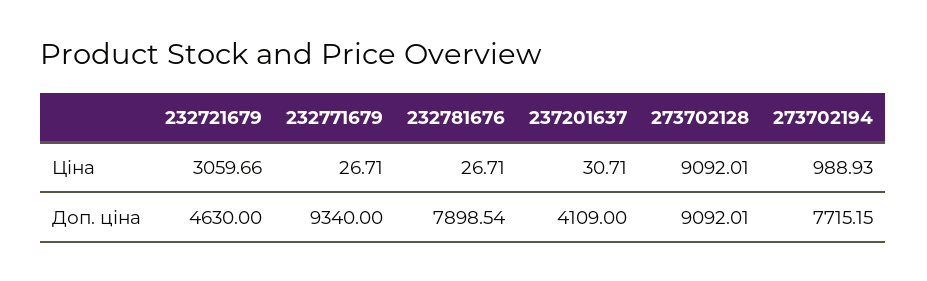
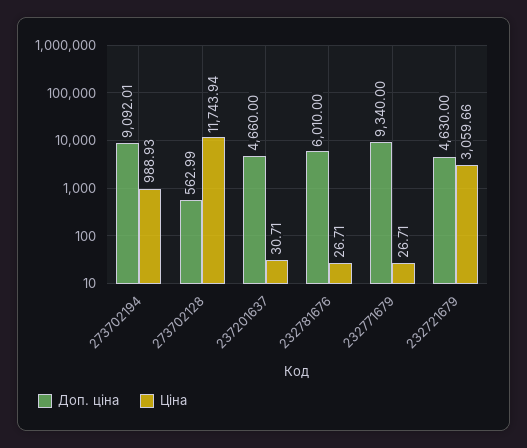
  {
    "Ціна": {
      "232721679": 3059.66,
      "232771679": 26.71,
      "232781676": 26.71,
      "237201637": 30.71,
-     "273702128": 9092.01,
+     "273702128": 11743.94,
      "273702194": 988.93
    },
    "Доп. ціна": {
      "232721679": 4630,
      "232771679": 9340,
-     "232781676": 7898.54,
+     "232781676": 6010,
-     "237201637": 4109,
+     "237201637": 4660,
-     "273702128": 9092.01,
+     "273702128": 562.99,
-     "273702194": 7715.15
+     "273702194": 9092.01
    }
  }

